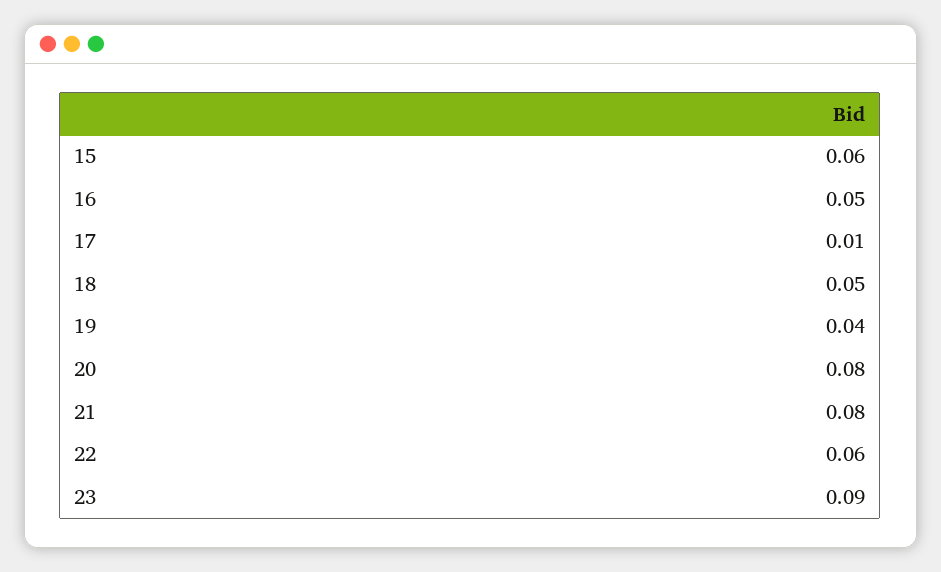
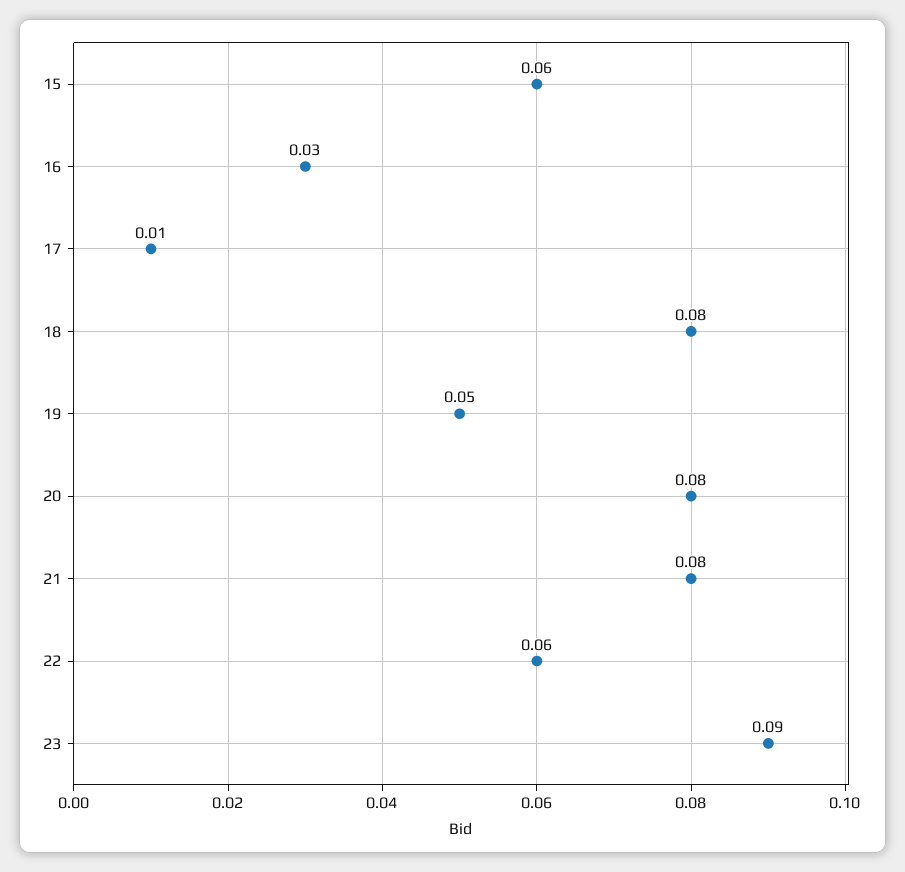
  {
    "15": 0.06,
-   "16": 0.05,
+   "16": 0.03,
    "17": 0.01,
-   "18": 0.05,
+   "18": 0.08,
-   "19": 0.04,
+   "19": 0.05,
    "20": 0.08,
    "21": 0.08,
    "22": 0.06,
    "23": 0.09
  }

